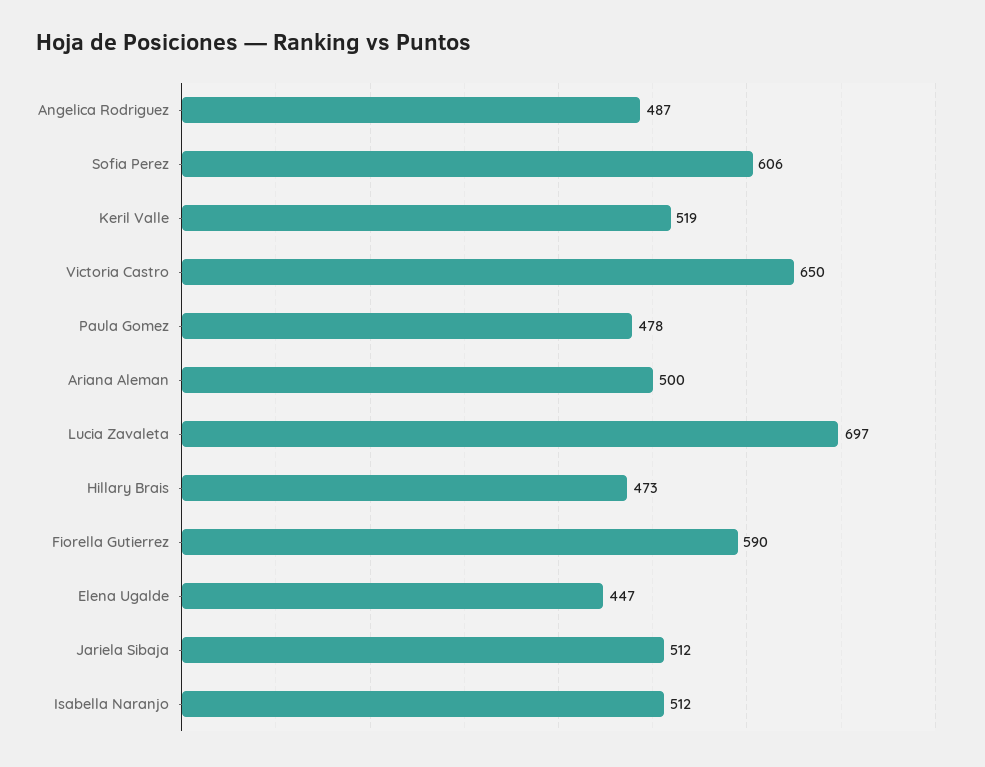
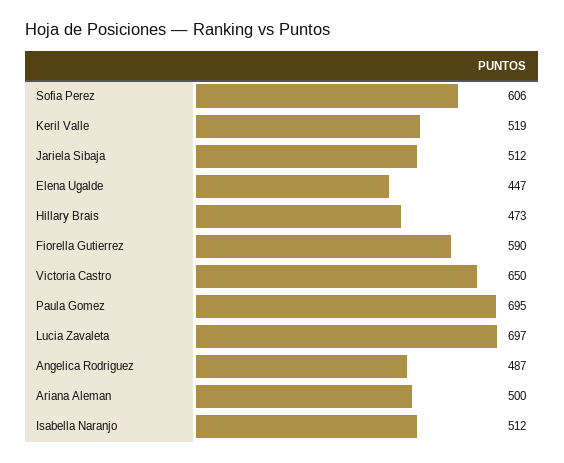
  {
    "Angelica Rodriguez": 487,
    "Sofia Perez": 606,
    "Keril Valle": 519,
    "Victoria Castro": 650,
-   "Paula Gomez": 478,
+   "Paula Gomez": 695,
    "Ariana Aleman": 500,
    "Lucia Zavaleta": 697,
    "Hillary Brais": 473,
    "Fiorella Gutierrez": 590,
    "Elena Ugalde": 447,
    "Jariela Sibaja": 512,
    "Isabella Naranjo": 512
  }

